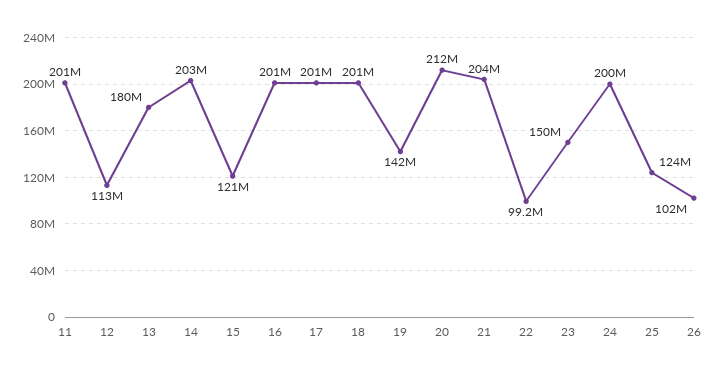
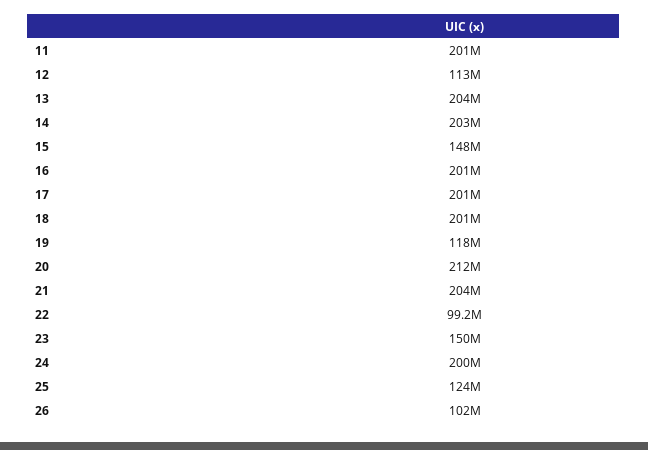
  {
    "11": 201000000,
    "12": 113000000,
-   "13": 180000000,
+   "13": 204000000,
    "14": 203000000,
-   "15": 121000000,
+   "15": 148000000,
    "16": 201000000,
    "17": 201000000,
    "18": 201000000,
-   "19": 142000000,
+   "19": 118000000,
    "20": 212000000,
    "21": 204000000,
    "22": 99200000,
    "23": 150000000,
    "24": 200000000,
    "25": 124000000,
    "26": 102000000
  }

